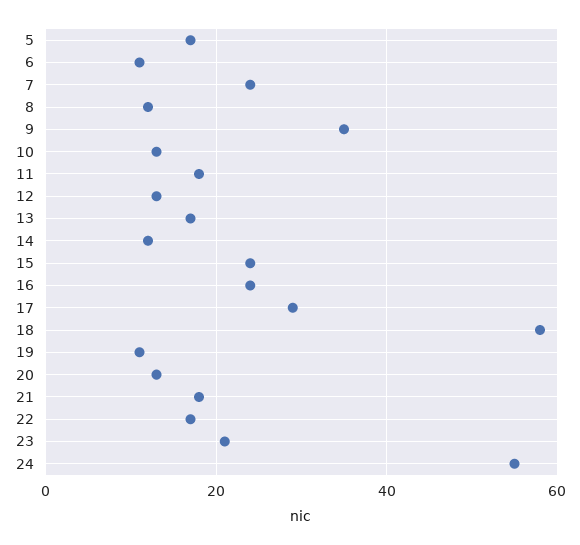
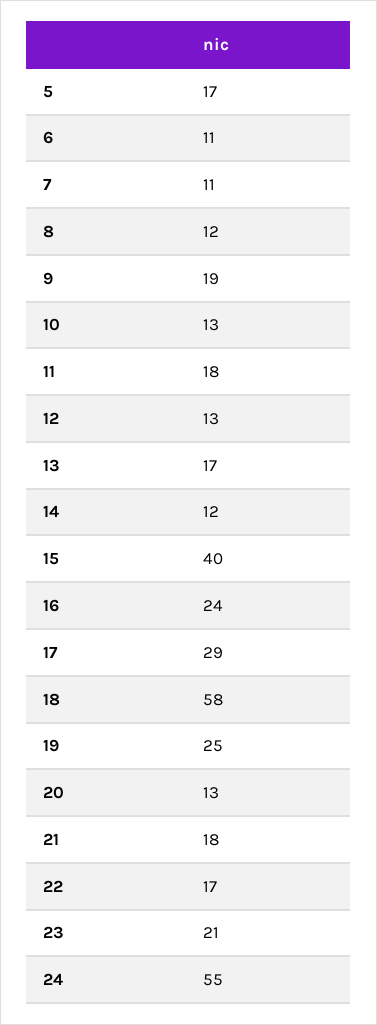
  {
    "5": 17,
    "6": 11,
-   "7": 25,
+   "7": 11,
    "8": 12,
-   "9": 35,
+   "9": 19,
    "10": 13,
    "11": 18,
    "12": 13,
    "13": 17,
    "14": 12,
-   "15": 25,
+   "15": 40,
    "16": 24,
    "17": 29,
    "18": 58,
-   "19": 10,
+   "19": 25,
    "20": 13,
    "21": 18,
    "22": 17,
    "23": 21,
    "24": 55
  }

